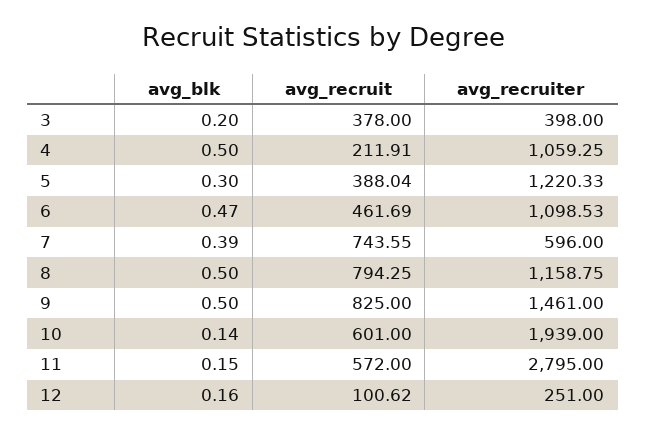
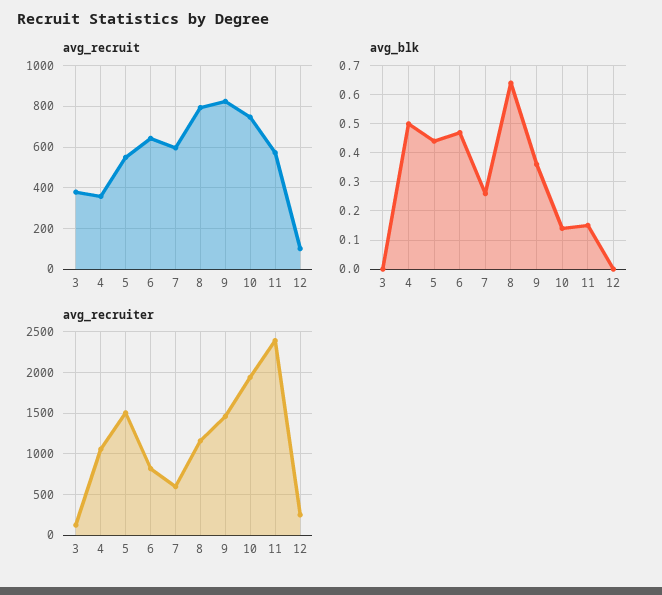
  {
    "avg_blk": {
-     "3": 0.2,
+     "3": 0,
      "4": 0.5,
-     "5": 0.3,
+     "5": 0.45,
      "6": 0.47,
-     "7": 0.39,
+     "7": 0.25,
-     "8": 0.5,
+     "8": 0.65,
-     "9": 0.5,
+     "9": 0.35,
      "10": 0.14,
      "11": 0.15,
-     "12": 0.16
+     "12": 0
    },
    "avg_recruit": {
      "3": 378,
-     "4": 211.91,
+     "4": 350,
-     "5": 388.04,
+     "5": 550,
-     "6": 461.69,
+     "6": 650,
-     "7": 743.55,
+     "7": 600,
      "8": 794.25,
      "9": 825,
-     "10": 601,
+     "10": 750,
      "11": 572,
      "12": 100.62
    },
    "avg_recruiter": {
-     "3": 398,
+     "3": 100,
      "4": 1059.25,
-     "5": 1220.33,
+     "5": 1500,
-     "6": 1098.53,
+     "6": 800,
      "7": 596,
      "8": 1158.75,
      "9": 1461,
      "10": 1939,
-     "11": 2795,
+     "11": 2400,
      "12": 251
    }
  }

